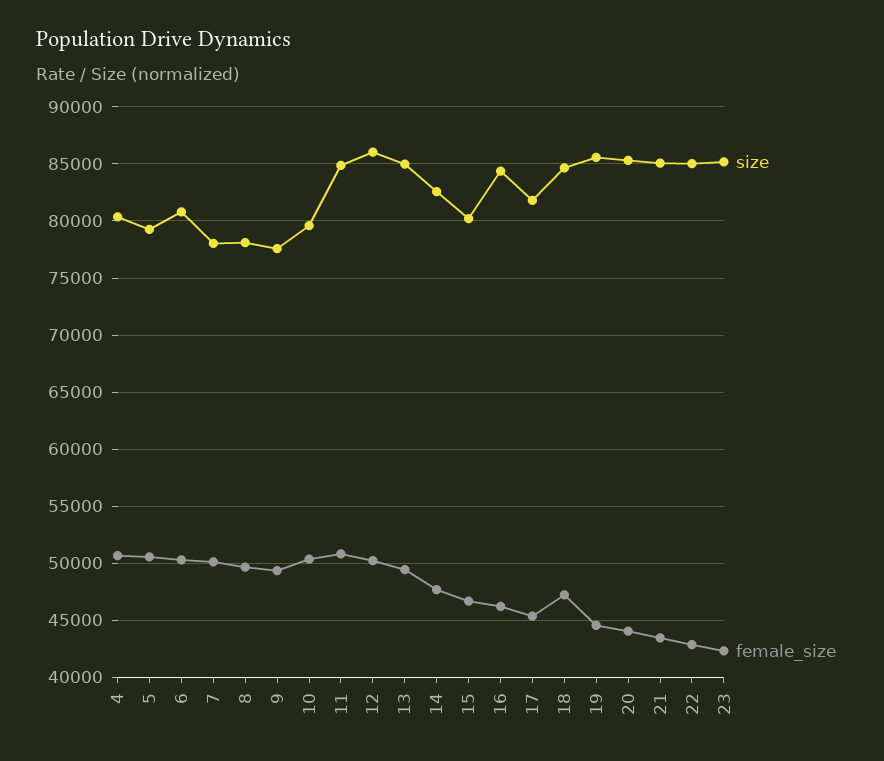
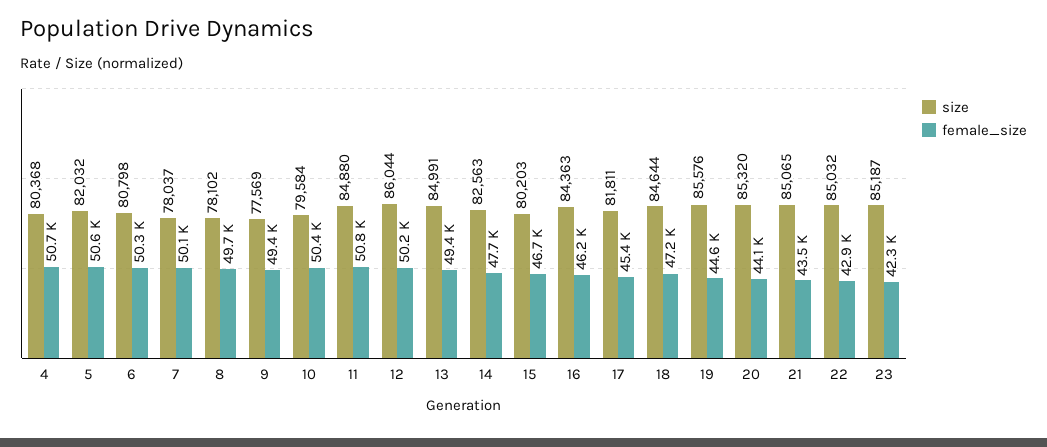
  {
    "size": {
      "4": 80368,
-     "5": 79000,
+     "5": 82032,
      "6": 80798,
      "7": 78037,
      "8": 78102,
      "9": 77569,
      "10": 79584,
      "11": 84880,
      "12": 86044,
      "13": 84991,
      "14": 82563,
      "15": 80203,
      "16": 84363,
      "17": 81811,
      "18": 84644,
      "19": 85576,
      "20": 85320,
      "21": 85065,
      "22": 85032,
      "23": 85187
    },
    "female_size": {
      "4": 50700,
      "5": 50600,
      "6": 50300,
      "7": 50100,
      "8": 49700,
      "9": 49400,
      "10": 50400,
      "11": 50800,
      "12": 50200,
      "13": 49400,
      "14": 47700,
      "15": 46700,
      "16": 46200,
      "17": 45400,
      "18": 47200,
      "19": 44600,
      "20": 44100,
      "21": 43500,
      "22": 42900,
      "23": 42300
    }
  }

